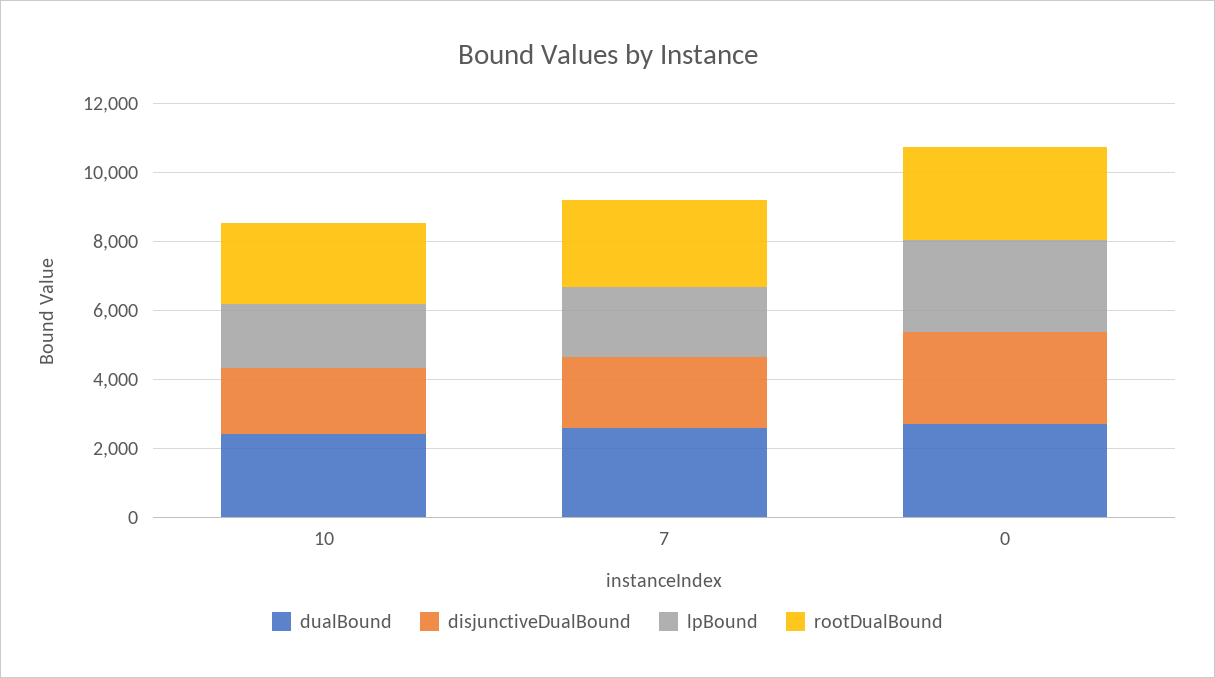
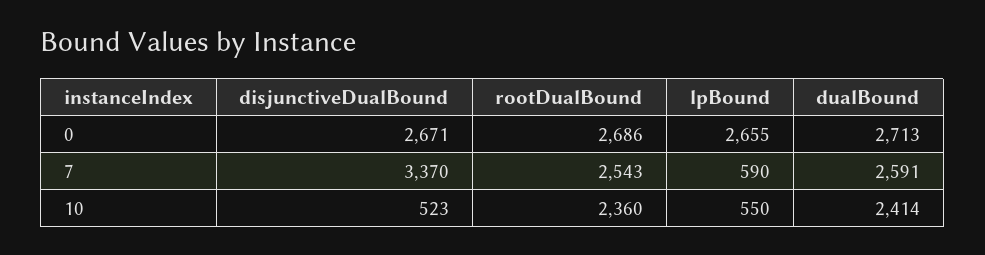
  {
    "dualBound": {
      "10": 2414,
      "7": 2591,
      "0": 2713
    },
    "disjunctiveDualBound": {
-     "10": 2000,
+     "10": 523,
-     "7": 2000,
+     "7": 3370,
      "0": 2671
    },
    "lpBound": {
-     "10": 2000,
+     "10": 550,
-     "7": 2000,
+     "7": 590,
      "0": 2655
    },
    "rootDualBound": {
      "10": 2360,
      "7": 2543,
      "0": 2686
    }
  }

